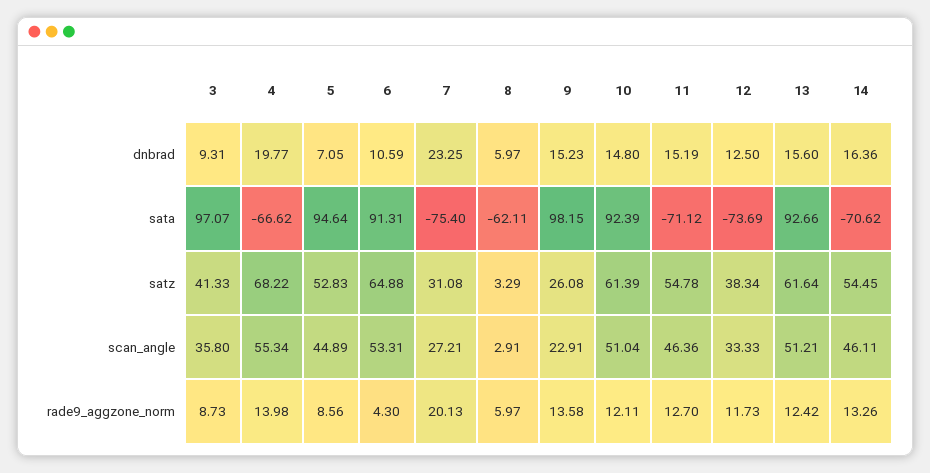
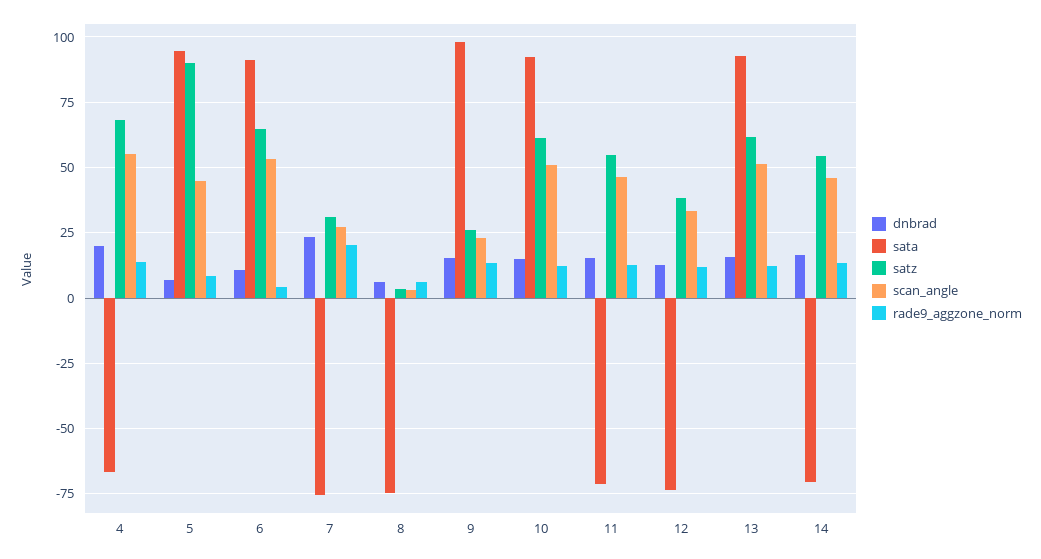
  {
    "dnbrad": {
-     "3": 9.31,
      "4": 19.77,
      "5": 7.05,
      "6": 10.59,
      "7": 23.25,
      "8": 5.97,
      "9": 15.23,
      "10": 14.8,
      "11": 15.19,
      "12": 12.5,
      "13": 15.6,
      "14": 16.36
    },
    "sata": {
-     "3": 97.07,
      "4": -66.62,
      "5": 94.64,
      "6": 91.31,
      "7": -75.4,
-     "8": -62.11,
+     "8": -75,
      "9": 98.15,
      "10": 92.39,
      "11": -71.12,
      "12": -73.69,
      "13": 92.66,
      "14": -70.62
    },
    "satz": {
-     "3": 41.33,
      "4": 68.22,
-     "5": 52.83,
+     "5": 90,
      "6": 64.88,
      "7": 31.08,
      "8": 3.29,
      "9": 26.08,
      "10": 61.39,
      "11": 54.78,
      "12": 38.34,
      "13": 61.64,
      "14": 54.45
    },
    "scan_angle": {
-     "3": 35.8,
      "4": 55.34,
      "5": 44.89,
      "6": 53.31,
      "7": 27.21,
      "8": 2.91,
      "9": 22.91,
      "10": 51.04,
      "11": 46.36,
      "12": 33.33,
      "13": 51.21,
      "14": 46.11
    },
    "rade9_aggzone_norm": {
-     "3": 8.73,
      "4": 13.98,
      "5": 8.56,
      "6": 4.3,
      "7": 20.13,
      "8": 5.97,
      "9": 13.58,
      "10": 12.11,
      "11": 12.7,
      "12": 11.73,
      "13": 12.42,
      "14": 13.26
    }
  }

